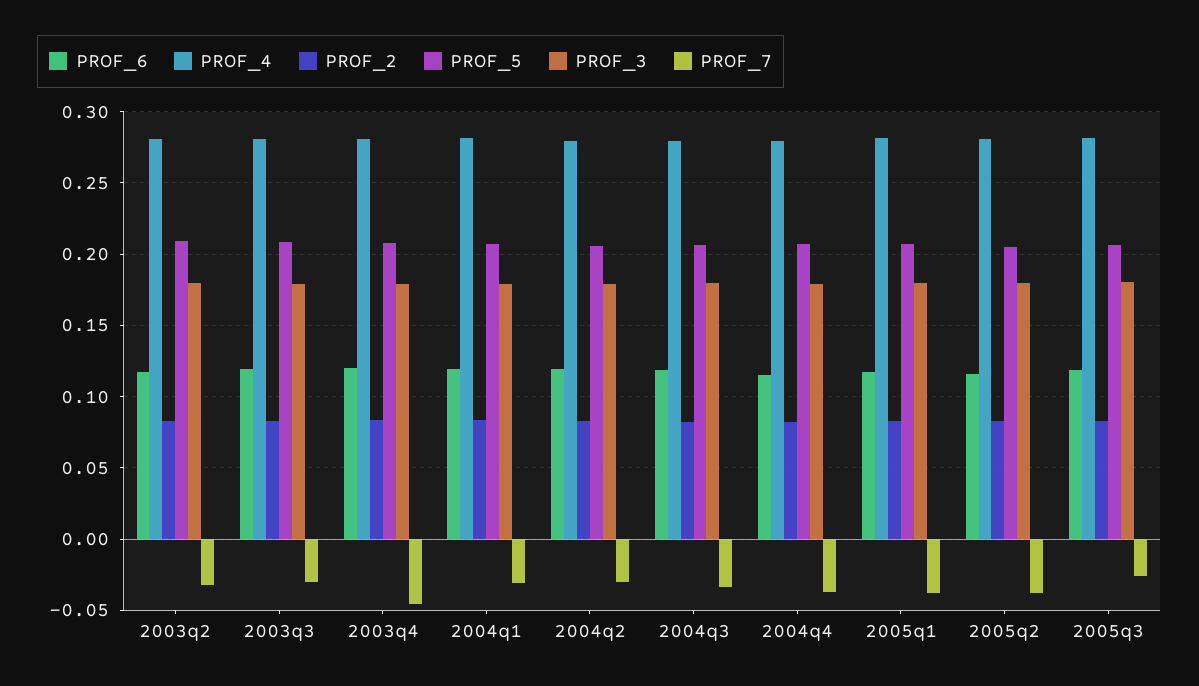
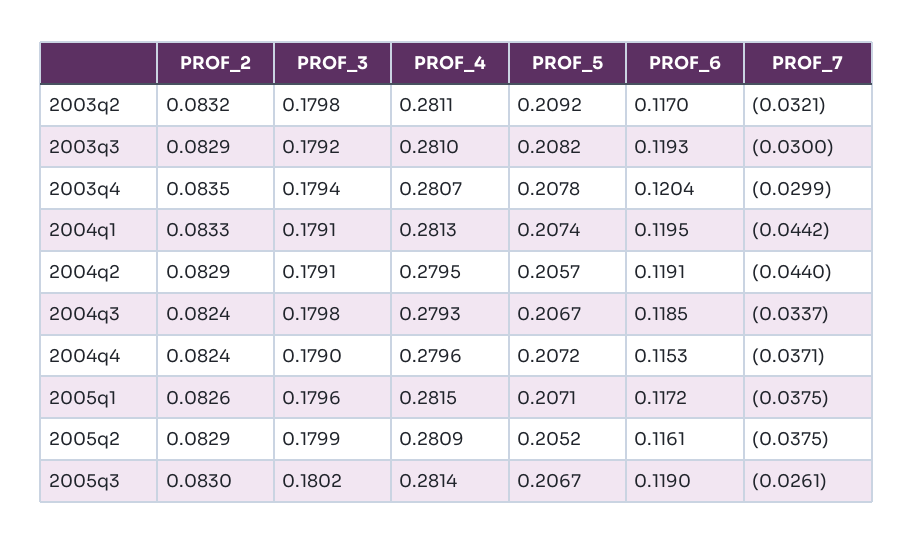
  {
    "PROF_6": {
      "2003q2": 0.117,
      "2003q3": 0.1193,
      "2003q4": 0.1204,
      "2004q1": 0.1195,
      "2004q2": 0.1191,
      "2004q3": 0.1185,
      "2004q4": 0.1153,
      "2005q1": 0.1172,
      "2005q2": 0.1161,
      "2005q3": 0.119
    },
    "PROF_4": {
      "2003q2": 0.2811,
      "2003q3": 0.281,
      "2003q4": 0.2807,
      "2004q1": 0.2813,
      "2004q2": 0.2795,
      "2004q3": 0.2793,
      "2004q4": 0.2796,
      "2005q1": 0.2815,
      "2005q2": 0.2809,
      "2005q3": 0.2814
    },
    "PROF_2": {
      "2003q2": 0.0832,
      "2003q3": 0.0829,
      "2003q4": 0.0835,
      "2004q1": 0.0833,
      "2004q2": 0.0829,
      "2004q3": 0.0824,
      "2004q4": 0.0824,
      "2005q1": 0.0826,
      "2005q2": 0.0829,
      "2005q3": 0.083
    },
    "PROF_5": {
      "2003q2": 0.2092,
      "2003q3": 0.2082,
      "2003q4": 0.2078,
      "2004q1": 0.2074,
      "2004q2": 0.2057,
      "2004q3": 0.2067,
      "2004q4": 0.2072,
      "2005q1": 0.2071,
      "2005q2": 0.2052,
      "2005q3": 0.2067
    },
    "PROF_3": {
      "2003q2": 0.1798,
      "2003q3": 0.1792,
      "2003q4": 0.1794,
      "2004q1": 0.1791,
      "2004q2": 0.1791,
      "2004q3": 0.1798,
      "2004q4": 0.179,
      "2005q1": 0.1796,
      "2005q2": 0.1799,
      "2005q3": 0.1802
    },
    "PROF_7": {
      "2003q2": -0.0321,
      "2003q3": -0.03,
-     "2003q4": -0.045,
+     "2003q4": -0.0299,
-     "2004q1": -0.03,
+     "2004q1": -0.0442,
-     "2004q2": -0.03,
+     "2004q2": -0.044,
      "2004q3": -0.0337,
      "2004q4": -0.0371,
      "2005q1": -0.0375,
      "2005q2": -0.0375,
      "2005q3": -0.0261
    }
  }

